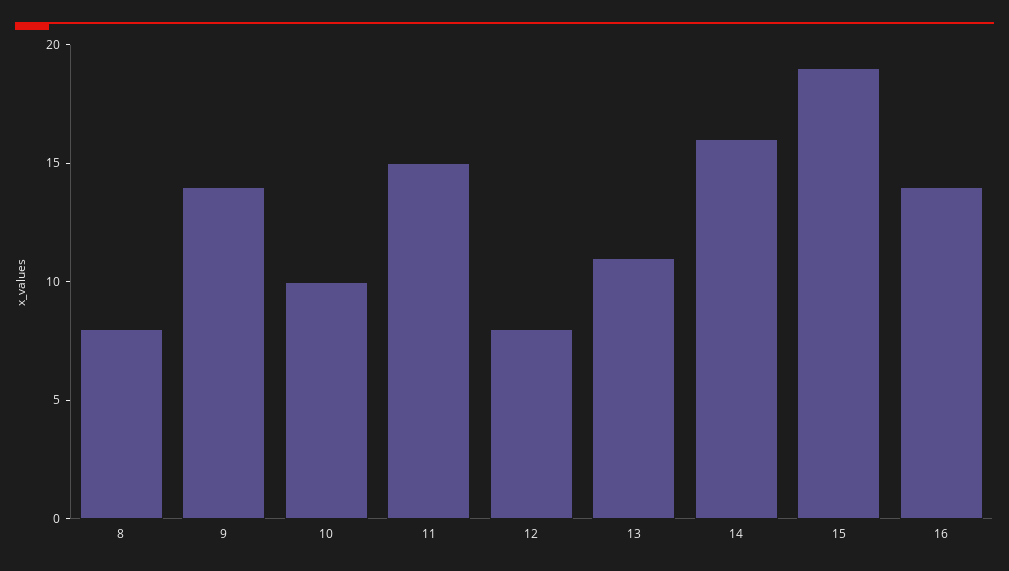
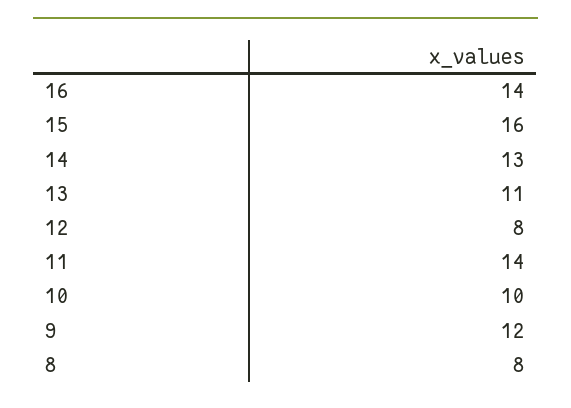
  {
    "8": 8,
-   "9": 14,
+   "9": 12,
    "10": 10,
-   "11": 15,
+   "11": 14,
    "12": 8,
    "13": 11,
-   "14": 16,
+   "14": 13,
-   "15": 19,
+   "15": 16,
    "16": 14
  }

